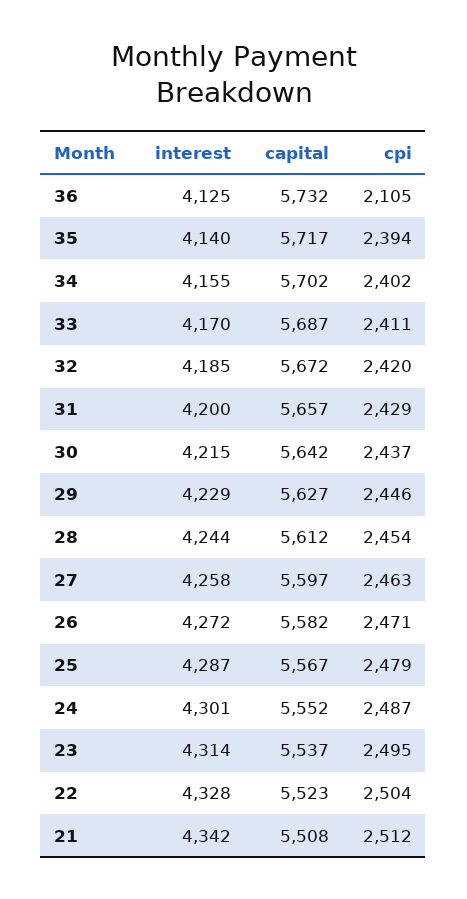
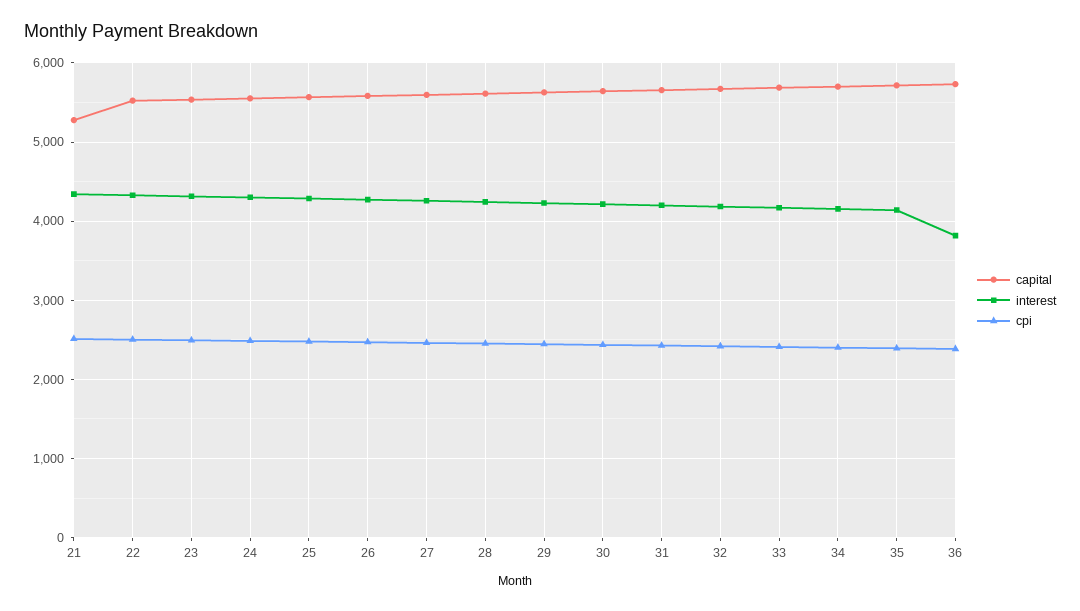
  {
    "interest": {
-     "36": 4125,
+     "36": 3800,
      "35": 4140,
      "34": 4155,
      "33": 4170,
      "32": 4185,
      "31": 4200,
      "30": 4215,
      "29": 4229,
      "28": 4244,
      "27": 4258,
      "26": 4272,
      "25": 4287,
      "24": 4301,
      "23": 4314,
      "22": 4328,
      "21": 4342
    },
    "capital": {
      "36": 5732,
      "35": 5717,
      "34": 5702,
      "33": 5687,
      "32": 5672,
      "31": 5657,
      "30": 5642,
      "29": 5627,
      "28": 5612,
      "27": 5597,
      "26": 5582,
      "25": 5567,
      "24": 5552,
      "23": 5537,
      "22": 5523,
-     "21": 5508
+     "21": 5300
    },
    "cpi": {
-     "36": 2105,
+     "36": 2400,
      "35": 2394,
      "34": 2402,
      "33": 2411,
      "32": 2420,
      "31": 2429,
      "30": 2437,
      "29": 2446,
      "28": 2454,
      "27": 2463,
      "26": 2471,
      "25": 2479,
      "24": 2487,
      "23": 2495,
      "22": 2504,
      "21": 2512
    }
  }

